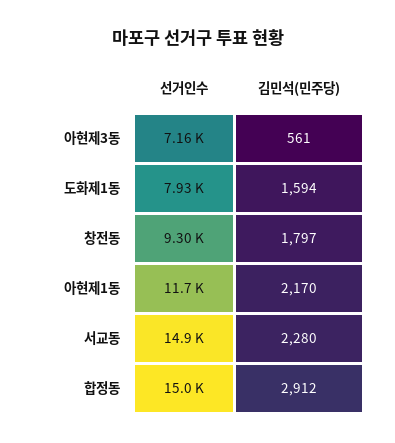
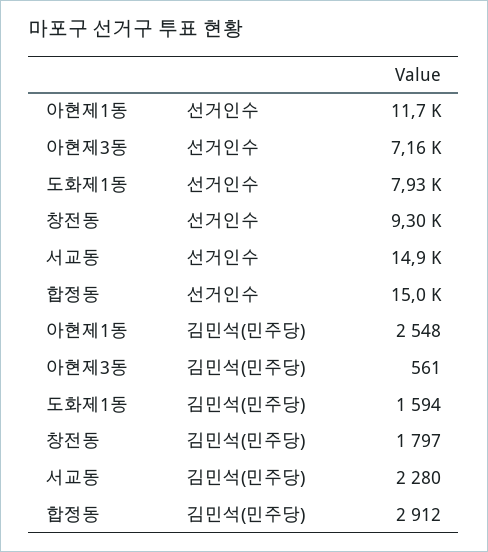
  {
    "선거인수": {
      "아현제3동": 7160,
      "도화제1동": 7930,
      "창전동": 9300,
      "아현제1동": 11700,
      "서교동": 14900,
      "합정동": 15000
    },
    "김민석(민주당)": {
      "아현제3동": 561,
      "도화제1동": 1594,
      "창전동": 1797,
-     "아현제1동": 2170,
+     "아현제1동": 2548,
      "서교동": 2280,
      "합정동": 2912
    }
  }

